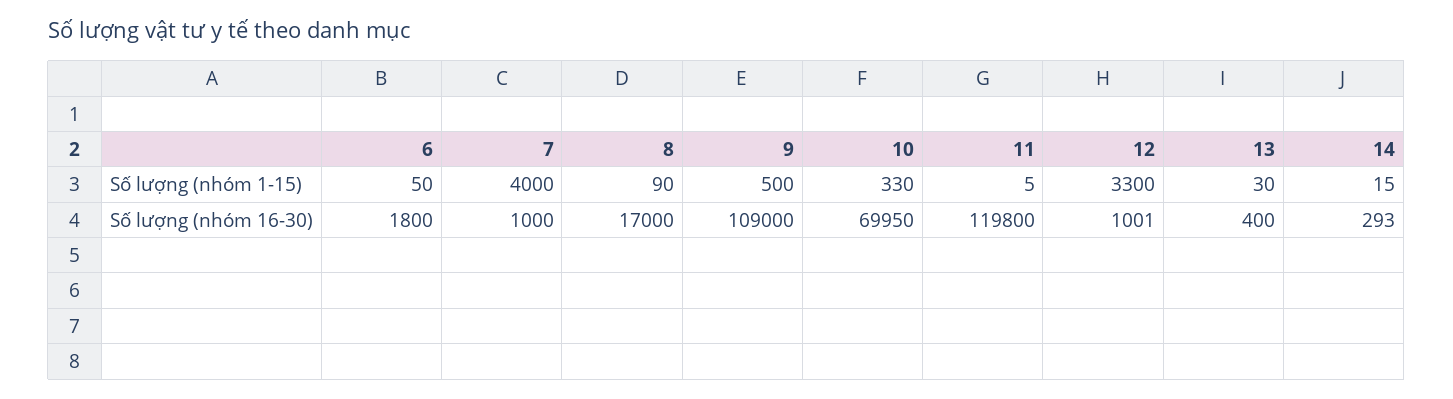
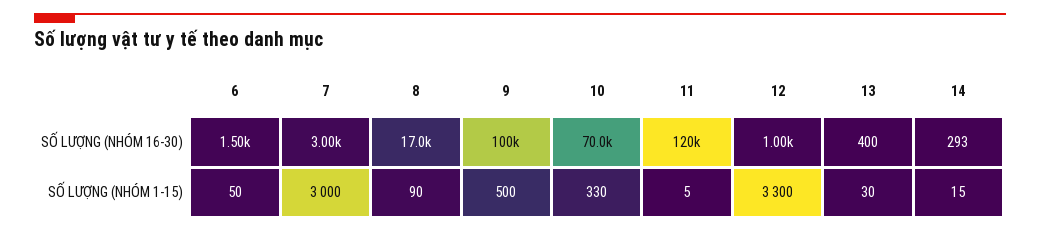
  {
    "6": {
      "Số lượng (nhóm 1-15)": 50,
-     "Số lượng (nhóm 16-30)": 1800
+     "Số lượng (nhóm 16-30)": 1500
    },
    "7": {
-     "Số lượng (nhóm 1-15)": 4000,
+     "Số lượng (nhóm 1-15)": 3000,
-     "Số lượng (nhóm 16-30)": 1000
+     "Số lượng (nhóm 16-30)": 3000
    },
    "8": {
      "Số lượng (nhóm 1-15)": 90,
      "Số lượng (nhóm 16-30)": 17000
    },
    "9": {
      "Số lượng (nhóm 1-15)": 500,
-     "Số lượng (nhóm 16-30)": 109000
+     "Số lượng (nhóm 16-30)": 100000
    },
    "10": {
      "Số lượng (nhóm 1-15)": 330,
-     "Số lượng (nhóm 16-30)": 69950
+     "Số lượng (nhóm 16-30)": 70000
    },
    "11": {
      "Số lượng (nhóm 1-15)": 5,
-     "Số lượng (nhóm 16-30)": 119800
+     "Số lượng (nhóm 16-30)": 120000
    },
    "12": {
      "Số lượng (nhóm 1-15)": 3300,
-     "Số lượng (nhóm 16-30)": 1001
+     "Số lượng (nhóm 16-30)": 1000
    },
    "13": {
      "Số lượng (nhóm 1-15)": 30,
      "Số lượng (nhóm 16-30)": 400
    },
    "14": {
      "Số lượng (nhóm 1-15)": 15,
      "Số lượng (nhóm 16-30)": 293
    }
  }

